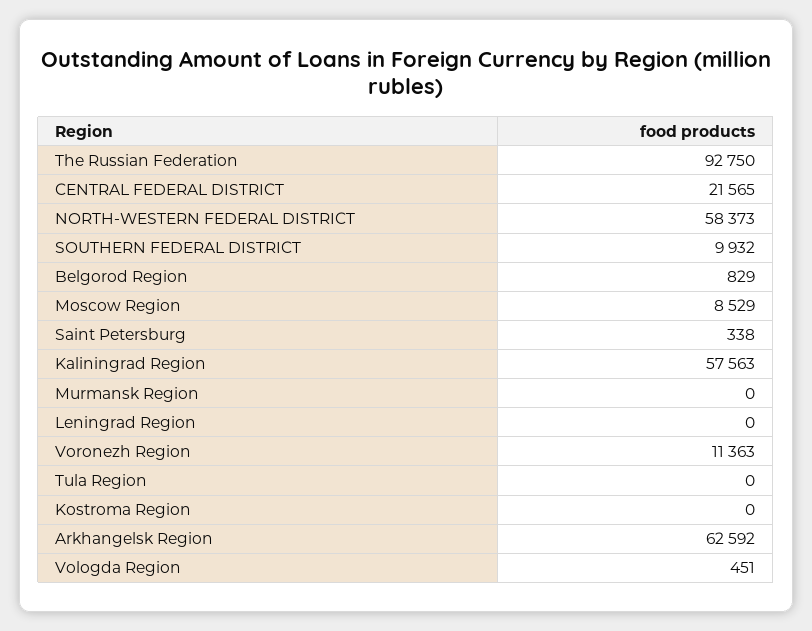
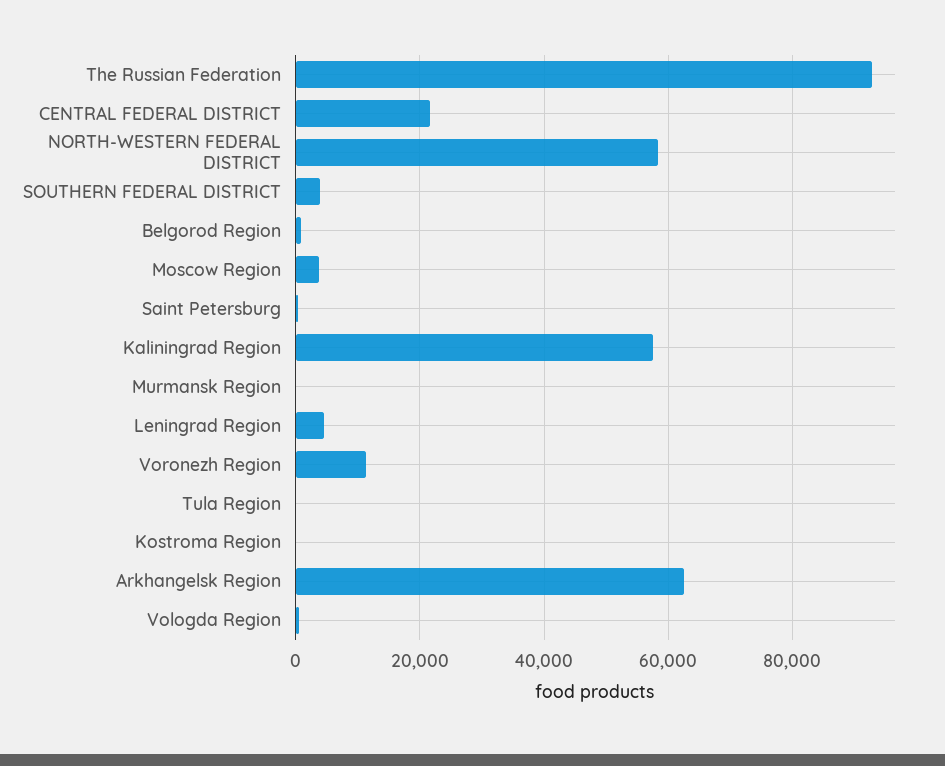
  {
    "The Russian Federation": 92750,
    "CENTRAL FEDERAL DISTRICT": 21565,
    "NORTH-WESTERN FEDERAL DISTRICT": 58373,
-   "SOUTHERN FEDERAL DISTRICT": 9932,
+   "SOUTHERN FEDERAL DISTRICT": 4000,
    "Belgorod Region": 829,
-   "Moscow Region": 8529,
+   "Moscow Region": 4000,
    "Saint Petersburg": 338,
    "Kaliningrad Region": 57563,
    "Murmansk Region": 0,
-   "Leningrad Region": 0,
+   "Leningrad Region": 4000,
    "Voronezh Region": 11363,
    "Tula Region": 0,
    "Kostroma Region": 0,
    "Arkhangelsk Region": 62592,
    "Vologda Region": 451
  }

